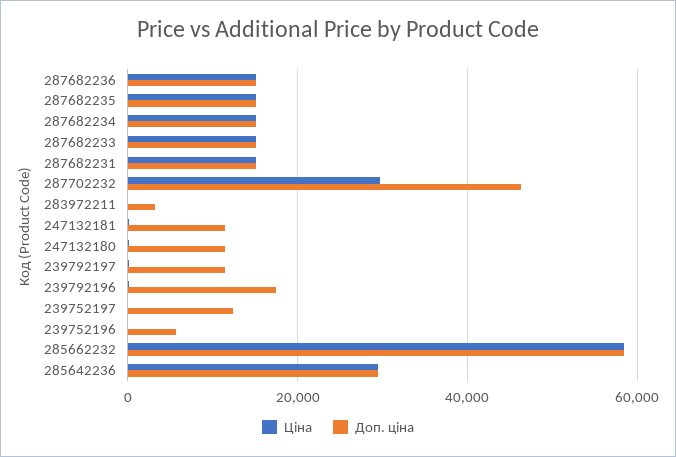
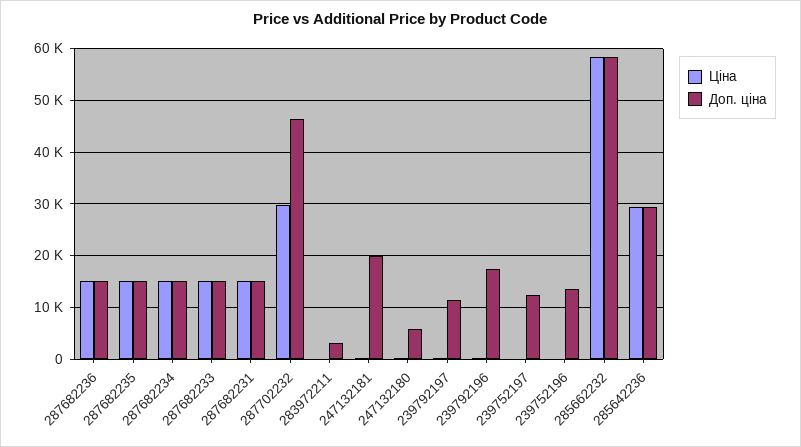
  {
    "Ціна": {
      "287682236": 16000,
      "287682235": 16000,
      "287682234": 16000,
      "287682233": 16000,
      "287682231": 16000,
      "287702232": 30000,
      "283972211": 0,
      "247132181": 0,
      "247132180": 0,
      "239792197": 0,
      "239792196": 0,
      "239752197": 0,
      "239752196": 0,
      "285662232": 58000,
      "285642236": 30000
    },
    "Доп. ціна": {
      "287682236": 16000,
      "287682235": 16000,
      "287682234": 16000,
      "287682233": 16000,
      "287682231": 16000,
      "287702232": 46000,
      "283972211": 4000,
-     "247132181": 12000,
+     "247132181": 20000,
-     "247132180": 12000,
+     "247132180": 6000,
      "239792197": 12000,
      "239792196": 18000,
      "239752197": 12000,
-     "239752196": 6000,
+     "239752196": 14000,
      "285662232": 58000,
      "285642236": 30000
    }
  }

